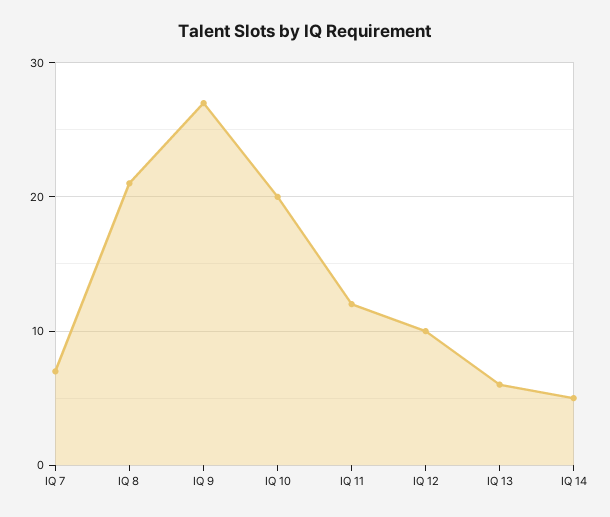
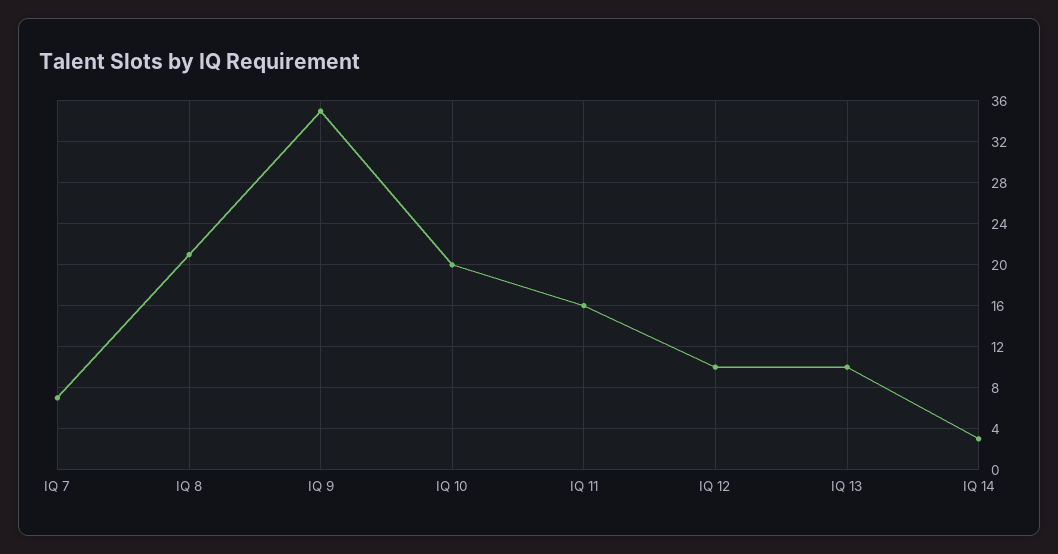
  {
    "IQ 7": 7,
    "IQ 8": 21,
-   "IQ 9": 27,
+   "IQ 9": 35,
    "IQ 10": 20,
-   "IQ 11": 12,
+   "IQ 11": 16,
    "IQ 12": 10,
-   "IQ 13": 6,
+   "IQ 13": 10,
-   "IQ 14": 5
+   "IQ 14": 3
  }

